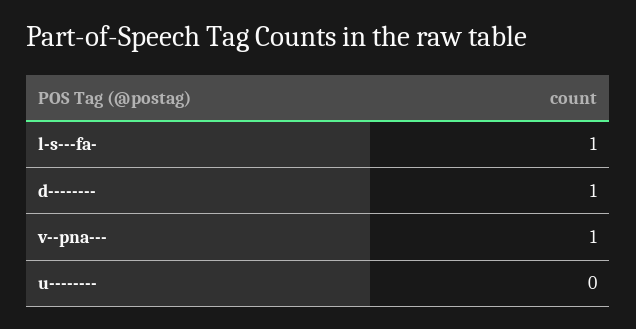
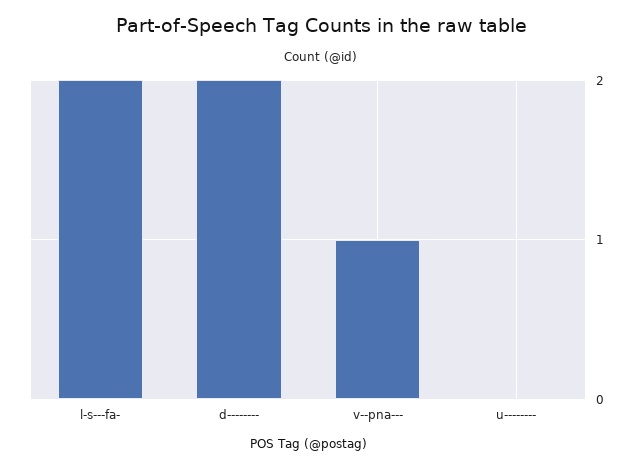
  {
-   "l-s---fa-": 1,
+   "l-s---fa-": 2,
-   "d--------": 1,
+   "d--------": 2,
    "v--pna---": 1,
    "u--------": 0
  }

